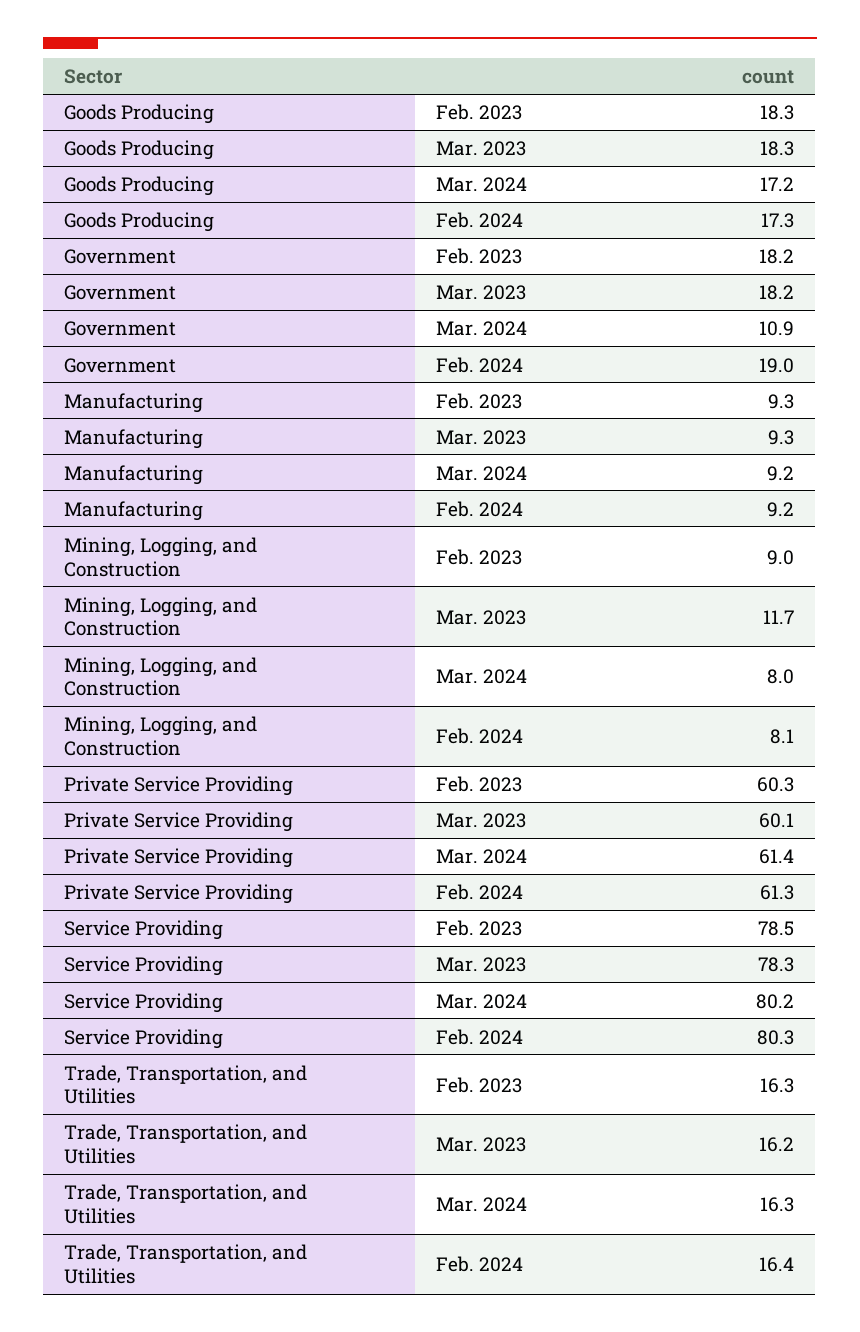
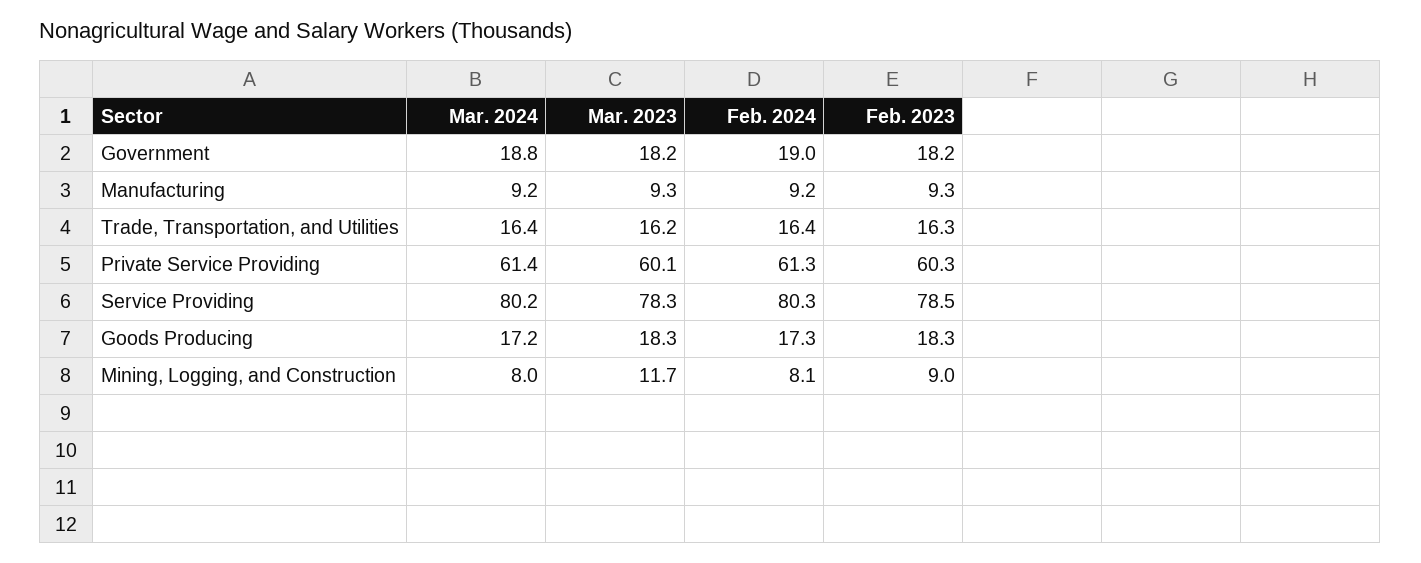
  {
    "Goods Producing": {
      "Feb. 2023": 18.3,
      "Mar. 2023": 18.3,
      "Mar. 2024": 17.2,
      "Feb. 2024": 17.3
    },
    "Government": {
      "Feb. 2023": 18.2,
      "Mar. 2023": 18.2,
-     "Mar. 2024": 10.9,
+     "Mar. 2024": 18.8,
      "Feb. 2024": 19
    },
    "Manufacturing": {
      "Feb. 2023": 9.3,
      "Mar. 2023": 9.3,
      "Mar. 2024": 9.2,
      "Feb. 2024": 9.2
    },
    "Mining, Logging, and Construction": {
      "Feb. 2023": 9,
      "Mar. 2023": 11.7,
      "Mar. 2024": 8,
      "Feb. 2024": 8.1
    },
    "Private Service Providing": {
      "Feb. 2023": 60.3,
      "Mar. 2023": 60.1,
      "Mar. 2024": 61.4,
      "Feb. 2024": 61.3
    },
    "Service Providing": {
      "Feb. 2023": 78.5,
      "Mar. 2023": 78.3,
      "Mar. 2024": 80.2,
      "Feb. 2024": 80.3
    },
    "Trade, Transportation, and Utilities": {
      "Feb. 2023": 16.3,
      "Mar. 2023": 16.2,
-     "Mar. 2024": 16.3,
+     "Mar. 2024": 16.4,
      "Feb. 2024": 16.4
    }
  }

